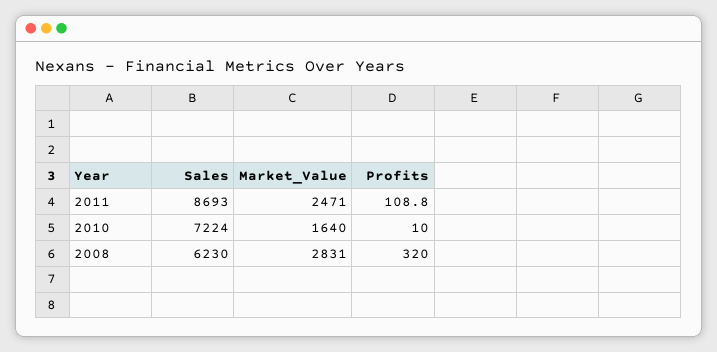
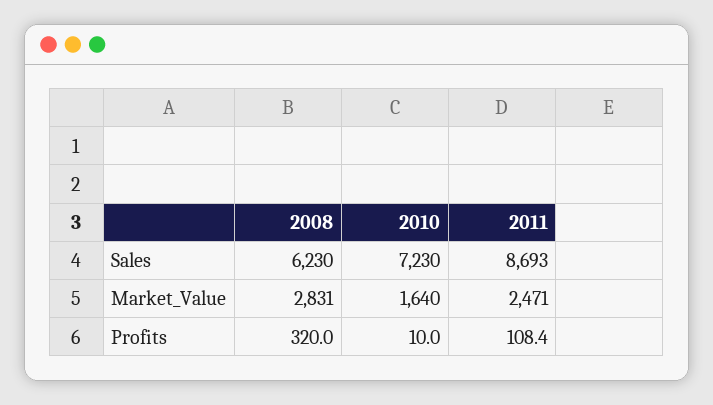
  {
    "Sales": {
      "2011": 8693,
-     "2010": 7224,
+     "2010": 7230,
      "2008": 6230
    },
    "Market_Value": {
      "2011": 2471,
      "2010": 1640,
      "2008": 2831
    },
    "Profits": {
-     "2011": 108.8,
+     "2011": 108.4,
      "2010": 10,
      "2008": 320
    }
  }

